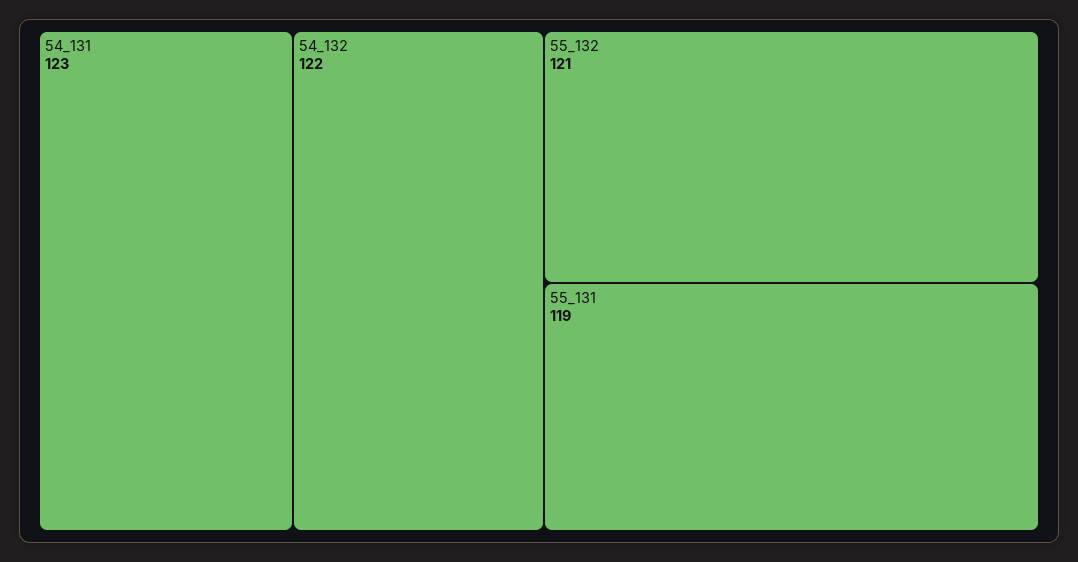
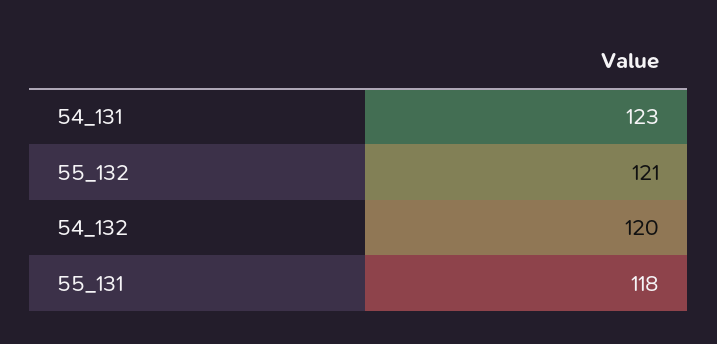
  {
    "54_131": 123,
-   "54_132": 122,
+   "54_132": 120,
    "55_132": 121,
-   "55_131": 119
+   "55_131": 118
  }

